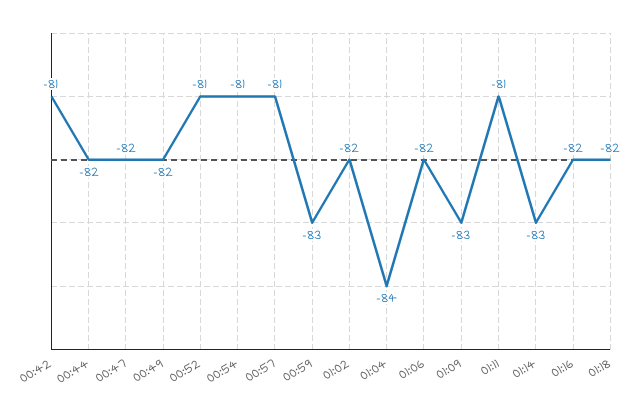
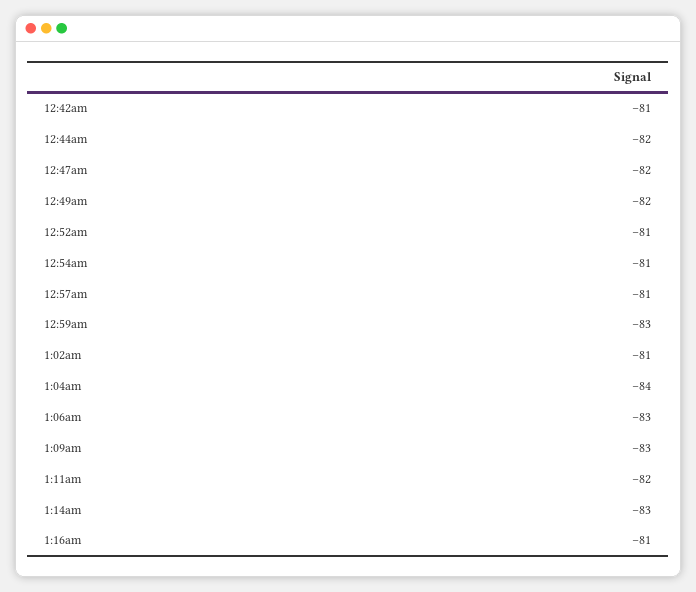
  {
    "00:42": -81,
    "00:44": -82,
    "00:47": -82,
    "00:49": -82,
    "00:52": -81,
    "00:54": -81,
    "00:57": -81,
    "00:59": -83,
-   "01:02": -82,
+   "01:02": -81,
    "01:04": -84,
-   "01:06": -82,
+   "01:06": -83,
    "01:09": -83,
-   "01:11": -81,
+   "01:11": -82,
    "01:14": -83,
-   "01:16": -82,
+   "01:16": -81
-   "01:18": -82
  }

